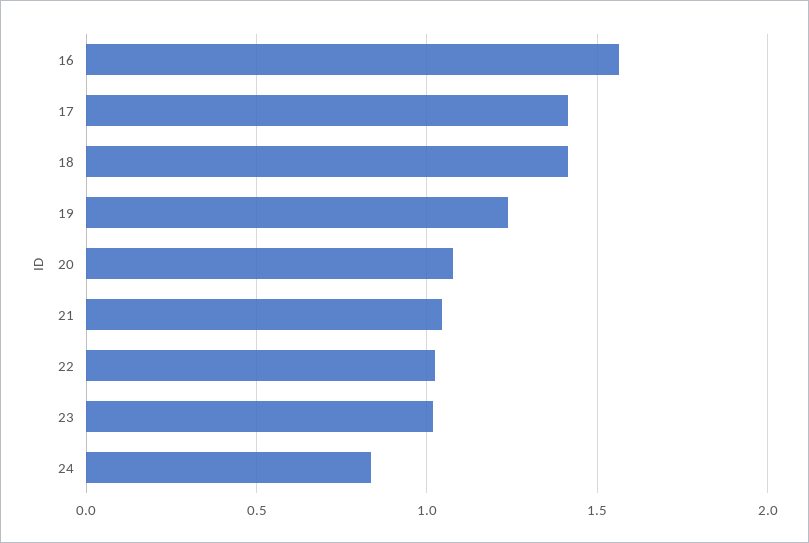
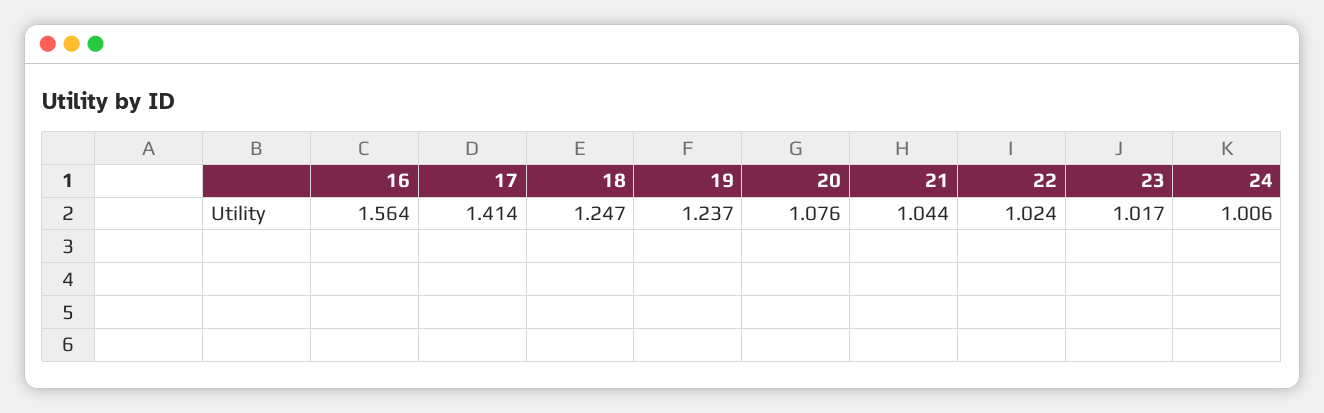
  {
    "16": 1.564,
    "17": 1.414,
-   "18": 1.4,
+   "18": 1.247,
    "19": 1.237,
    "20": 1.076,
    "21": 1.044,
    "22": 1.024,
    "23": 1.017,
-   "24": 0.85
+   "24": 1.006
  }

